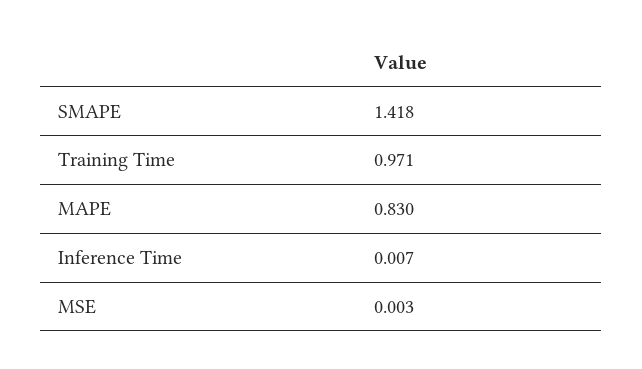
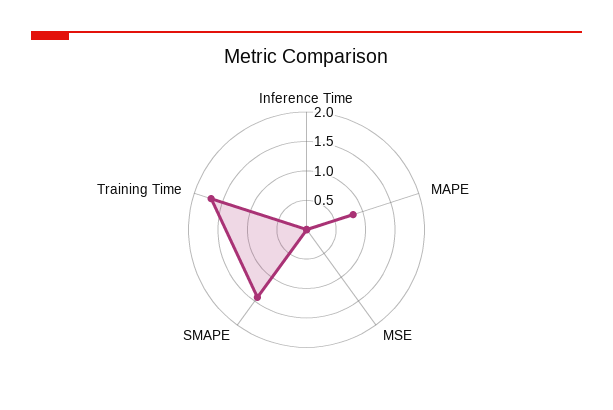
  {
    "SMAPE": 1.418,
-   "Training Time": 0.971,
+   "Training Time": 1.75,
    "MAPE": 0.83,
    "Inference Time": 0.007,
    "MSE": 0.003
  }

